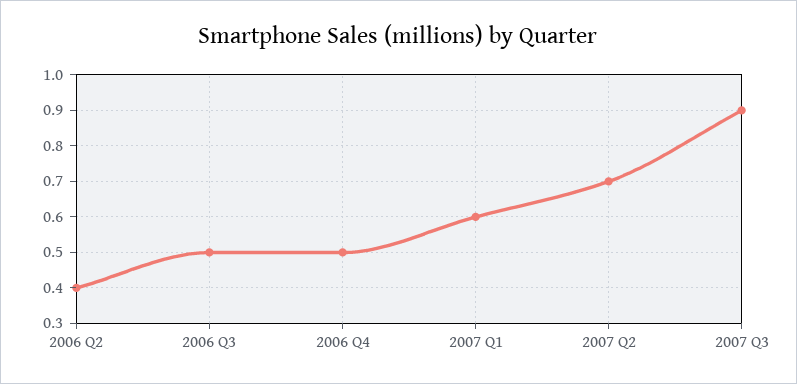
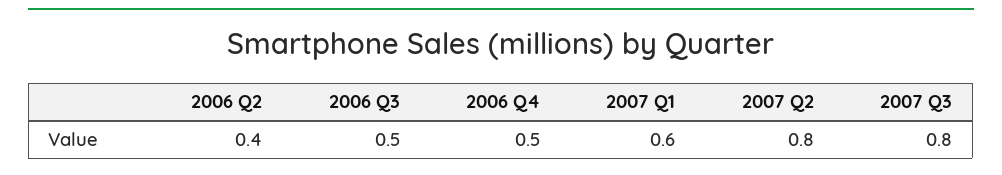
  {
    "2006 Q2": 0.4,
    "2006 Q3": 0.5,
    "2006 Q4": 0.5,
    "2007 Q1": 0.6,
-   "2007 Q2": 0.7,
+   "2007 Q2": 0.8,
-   "2007 Q3": 0.9
+   "2007 Q3": 0.8
  }

